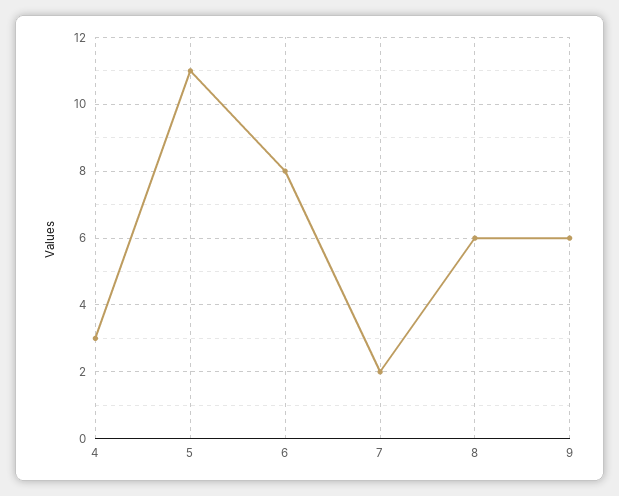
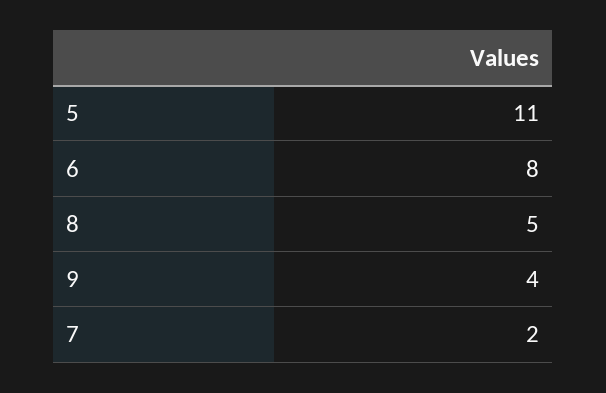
  {
-   "4": 3,
    "5": 11,
    "6": 8,
    "7": 2,
-   "8": 6,
+   "8": 5,
-   "9": 6
+   "9": 4
  }

